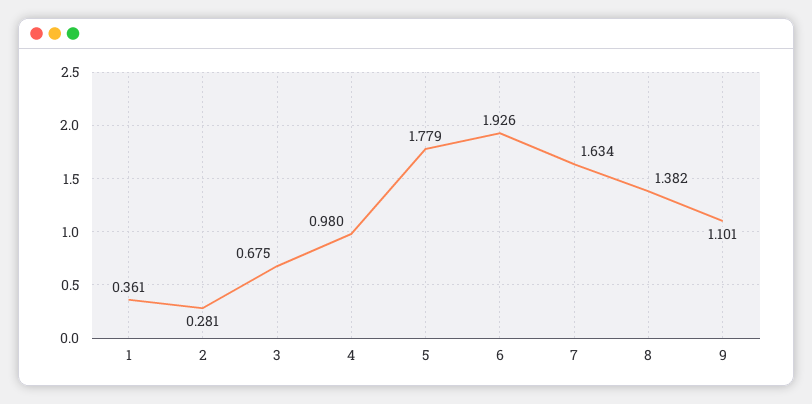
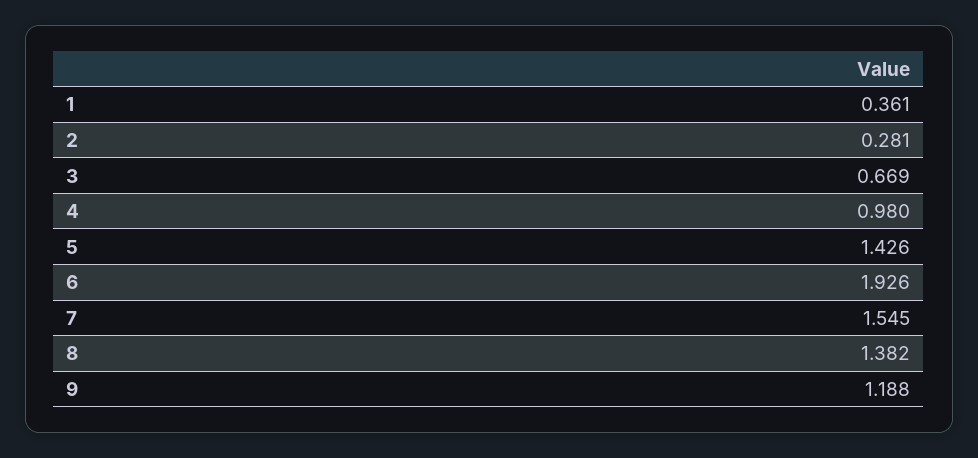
  {
    "1": 0.361,
    "2": 0.281,
-   "3": 0.675,
+   "3": 0.669,
    "4": 0.98,
-   "5": 1.779,
+   "5": 1.426,
    "6": 1.926,
-   "7": 1.634,
+   "7": 1.545,
    "8": 1.382,
-   "9": 1.101
+   "9": 1.188
  }

